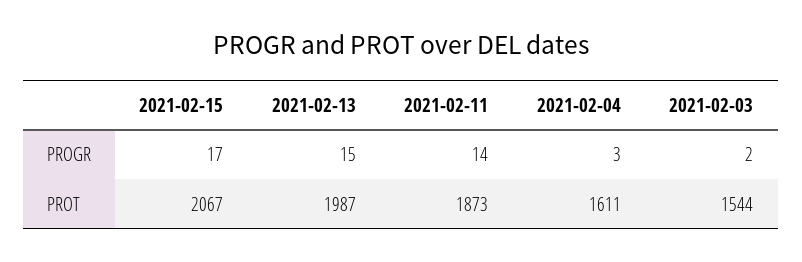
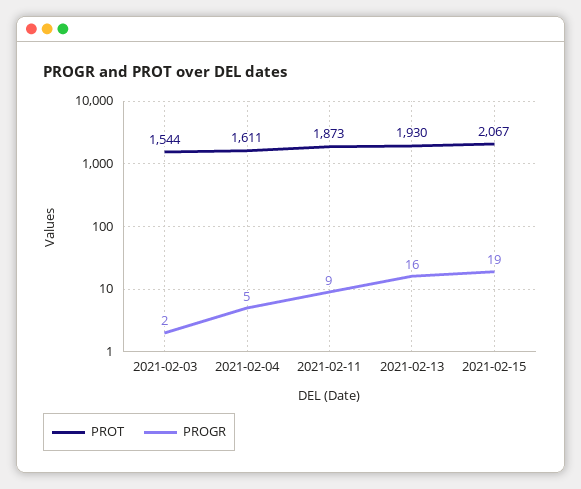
  {
    "PROGR": {
-     "2021-02-15": 17,
+     "2021-02-15": 19,
-     "2021-02-13": 15,
+     "2021-02-13": 16,
-     "2021-02-11": 14,
+     "2021-02-11": 9,
-     "2021-02-04": 3,
+     "2021-02-04": 5,
      "2021-02-03": 2
    },
    "PROT": {
      "2021-02-15": 2067,
-     "2021-02-13": 1987,
+     "2021-02-13": 1930,
      "2021-02-11": 1873,
      "2021-02-04": 1611,
      "2021-02-03": 1544
    }
  }

